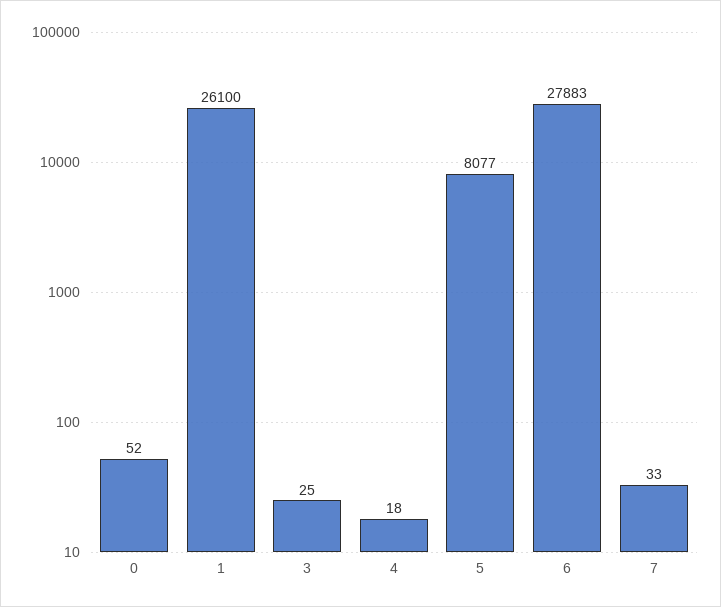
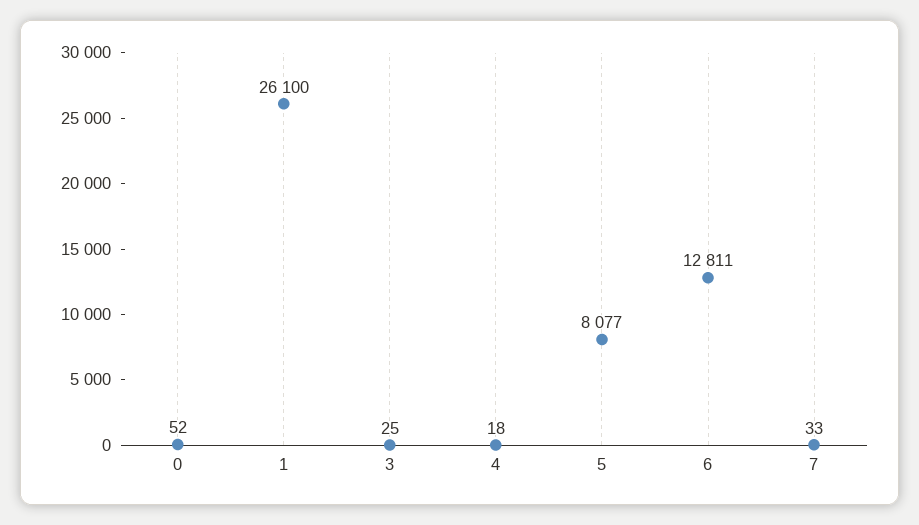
  {
    "0": 52,
    "1": 26100,
    "3": 25,
    "4": 18,
    "5": 8077,
-   "6": 27883,
+   "6": 12811,
    "7": 33
  }

